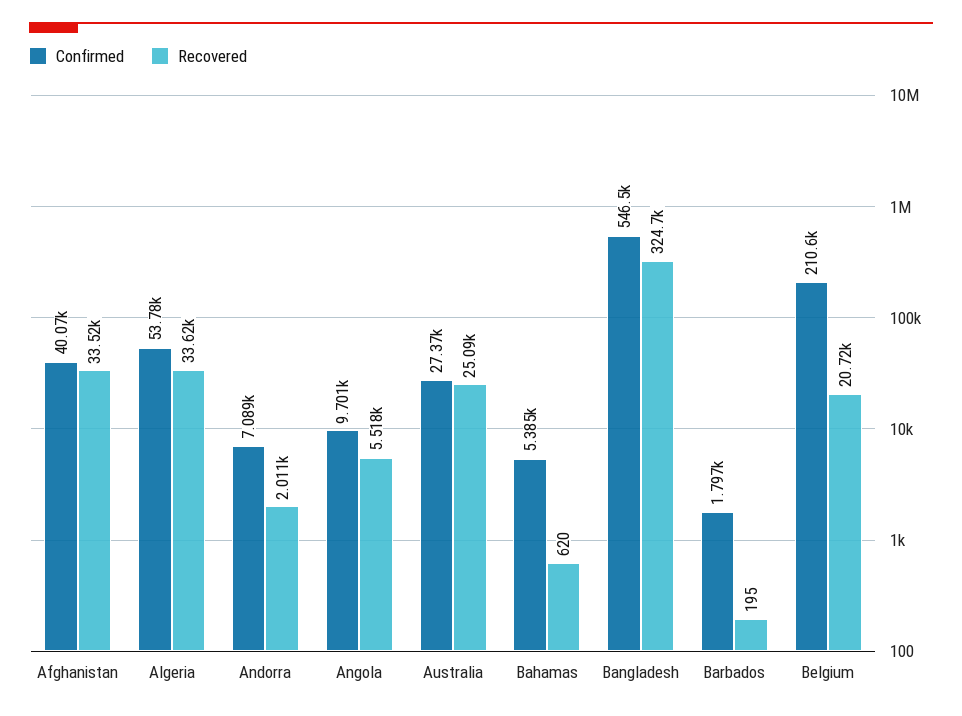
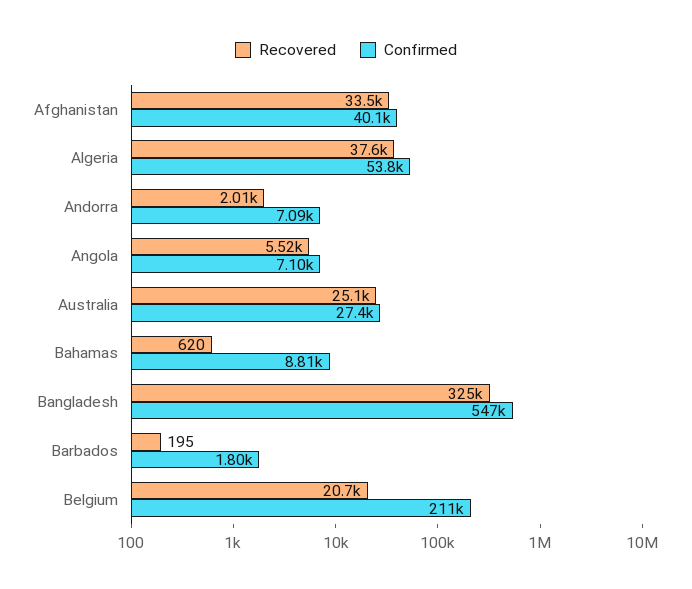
  {
    "Confirmed": {
      "Afghanistan": 40070,
      "Algeria": 53780,
      "Andorra": 7089,
-     "Angola": 9701,
+     "Angola": 7100,
      "Australia": 27370,
-     "Bahamas": 5385,
+     "Bahamas": 8810,
      "Bangladesh": 546500,
      "Barbados": 1797,
      "Belgium": 210600
    },
    "Recovered": {
      "Afghanistan": 33520,
-     "Algeria": 33620,
+     "Algeria": 37600,
      "Andorra": 2011,
      "Angola": 5518,
      "Australia": 25090,
      "Bahamas": 620,
      "Bangladesh": 324700,
      "Barbados": 195,
      "Belgium": 20720
    }
  }

